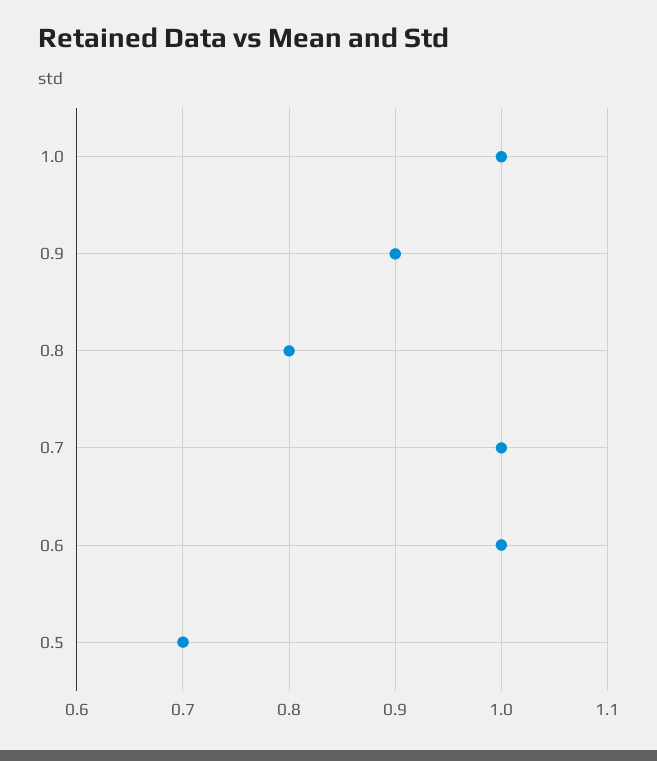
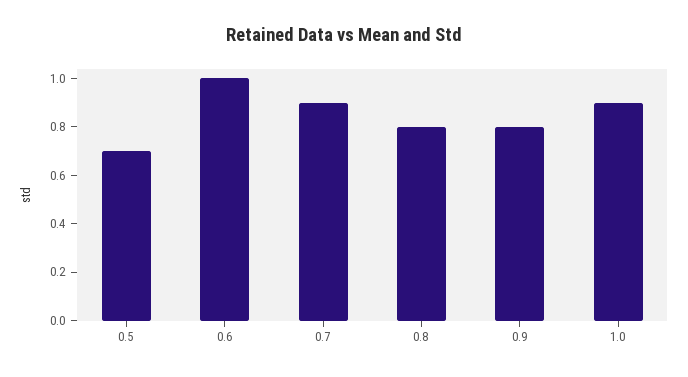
  {
-   "1.0": 1,
+   "1.0": 0.9,
-   "0.9": 0.9,
+   "0.9": 0.8,
    "0.8": 0.8,
-   "0.7": 1,
+   "0.7": 0.9,
    "0.6": 1,
    "0.5": 0.7
  }

